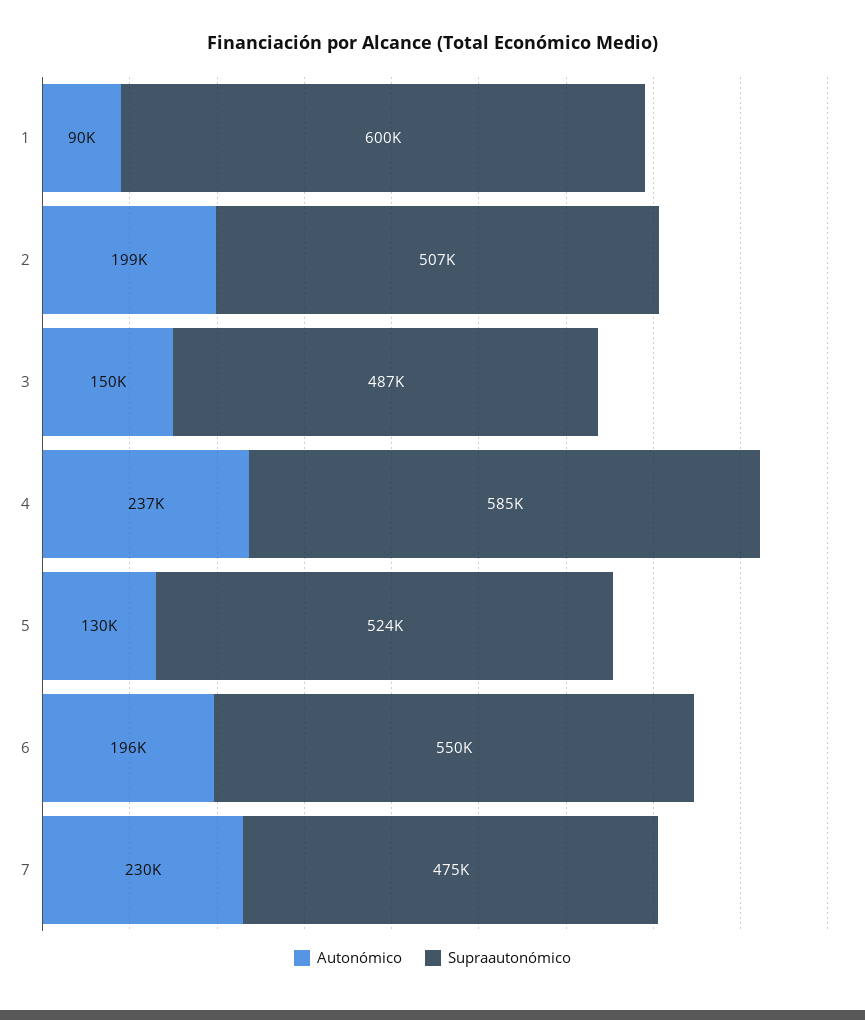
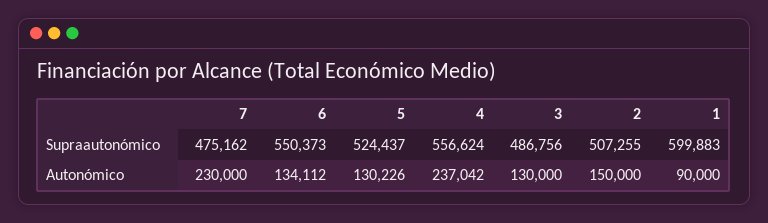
  {
    "Autonómico": {
      "1": 90000,
-     "2": 199000,
+     "2": 150000,
-     "3": 150000,
+     "3": 130000,
      "4": 237042,
      "5": 130226,
-     "6": 196000,
+     "6": 134112,
      "7": 230000
    },
    "Supraautonómico": {
      "1": 599883,
      "2": 507255,
      "3": 486756,
-     "4": 585000,
+     "4": 556624,
      "5": 524437,
      "6": 550373,
      "7": 475162
    }
  }

